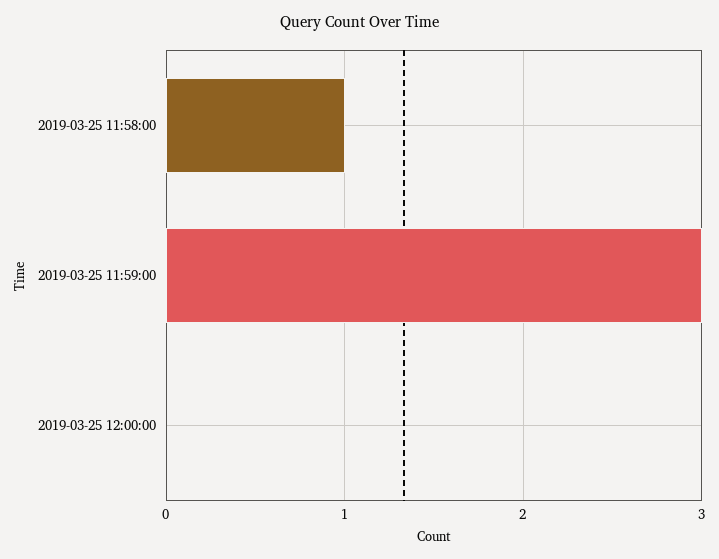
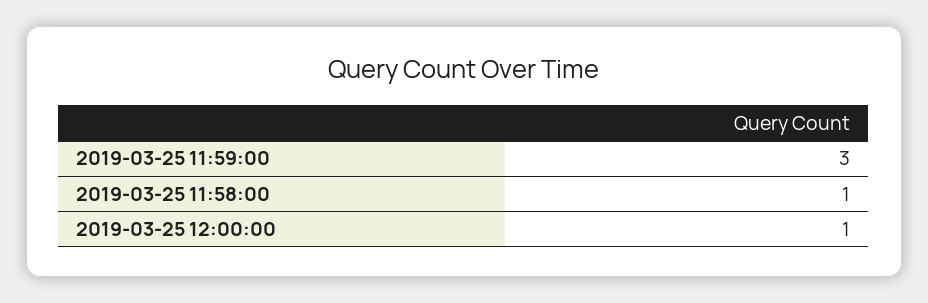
  {
    "2019-03-25 11:58:00": 1,
    "2019-03-25 11:59:00": 3,
-   "2019-03-25 12:00:00": 0
+   "2019-03-25 12:00:00": 1
  }

